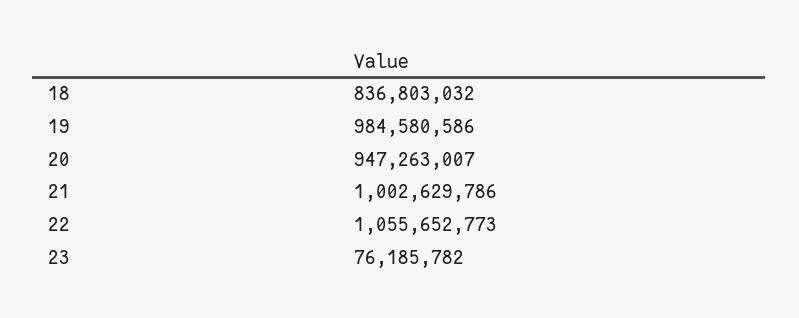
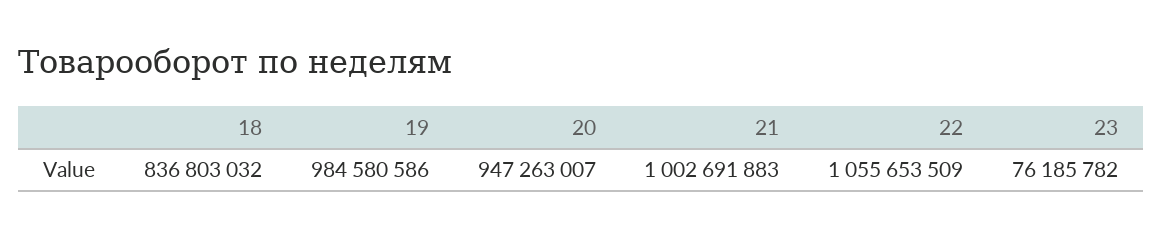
  {
    "18": 836803032,
    "19": 984580586,
    "20": 947263007,
-   "21": 1002629786,
+   "21": 1002691883,
-   "22": 1055652773,
+   "22": 1055653509,
    "23": 76185782
  }

